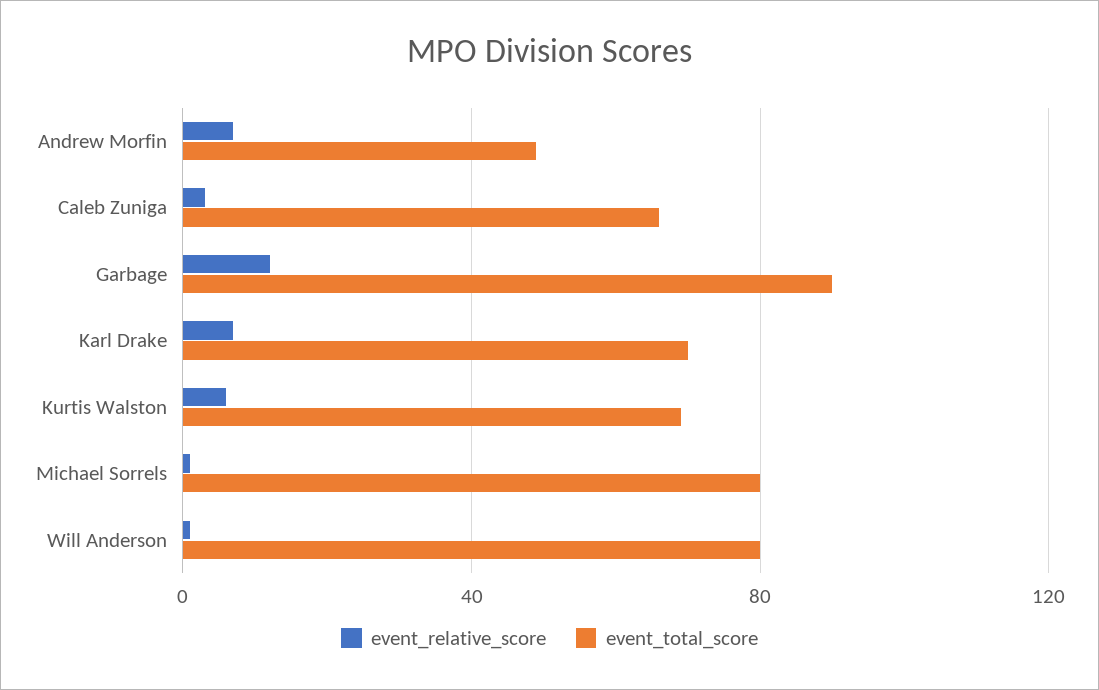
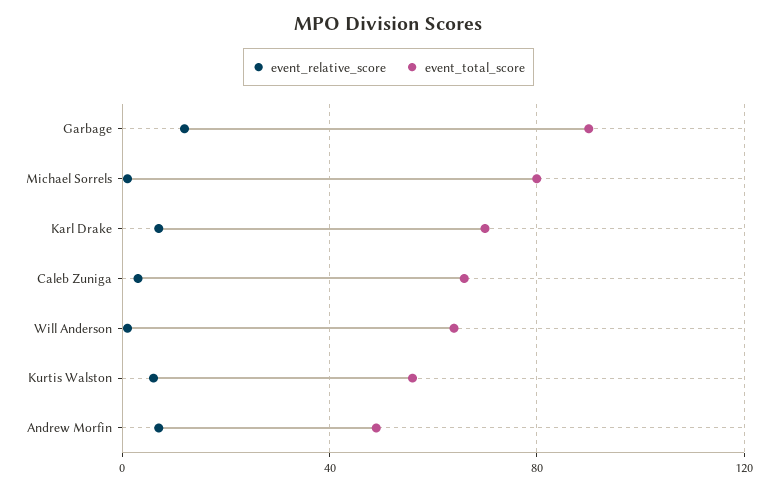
  {
    "event_relative_score": {
      "Andrew Morfin": 5,
      "Caleb Zuniga": 5,
      "Garbage": 10,
      "Karl Drake": 5,
      "Kurtis Walston": 5,
      "Michael Sorrels": 0,
      "Will Anderson": 0
    },
    "event_total_score": {
      "Andrew Morfin": 50,
      "Caleb Zuniga": 65,
      "Garbage": 90,
      "Karl Drake": 70,
-     "Kurtis Walston": 70,
+     "Kurtis Walston": 55,
      "Michael Sorrels": 80,
-     "Will Anderson": 80
+     "Will Anderson": 65
    }
  }

